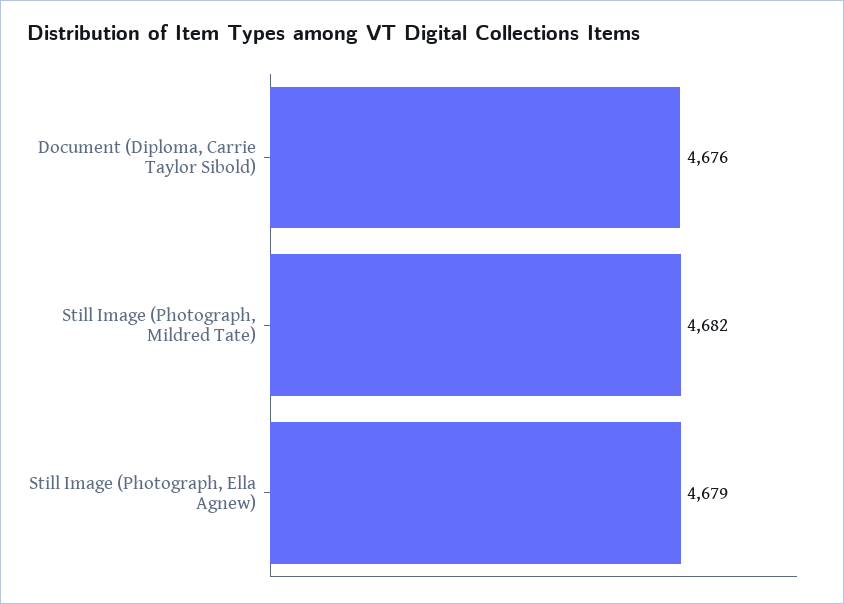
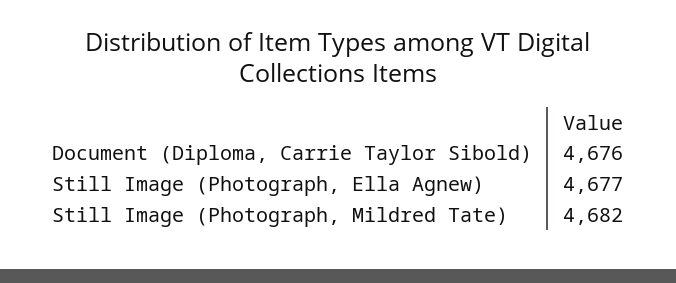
  {
    "Document (Diploma, Carrie Taylor Sibold)": 4676,
    "Still Image (Photograph, Mildred Tate)": 4682,
-   "Still Image (Photograph, Ella Agnew)": 4679
+   "Still Image (Photograph, Ella Agnew)": 4677
  }

